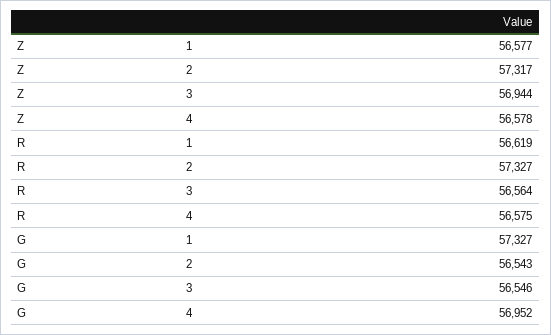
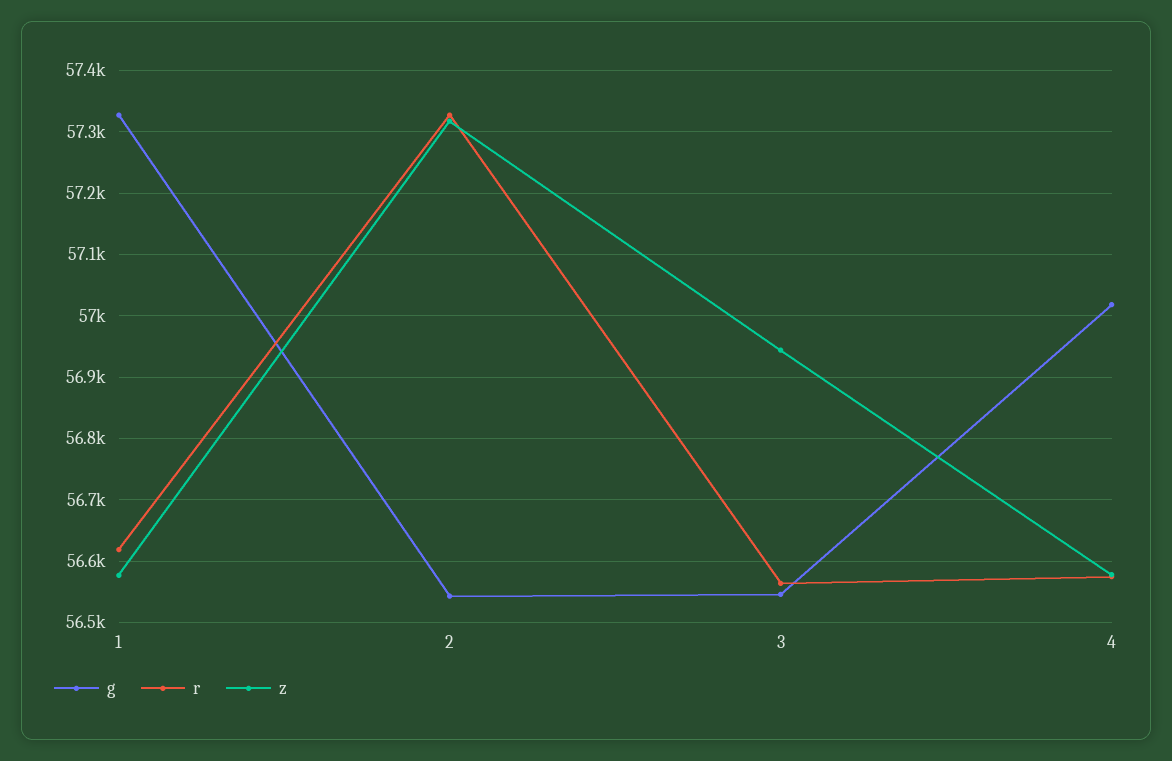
  {
    "Z": {
      "1": 56577,
      "2": 57317,
      "3": 56944,
      "4": 56578
    },
    "R": {
      "1": 56619,
      "2": 57327,
      "3": 56564,
      "4": 56575
    },
    "G": {
      "1": 57327,
      "2": 56543,
      "3": 56546,
-     "4": 56952
+     "4": 57020
    }
  }

